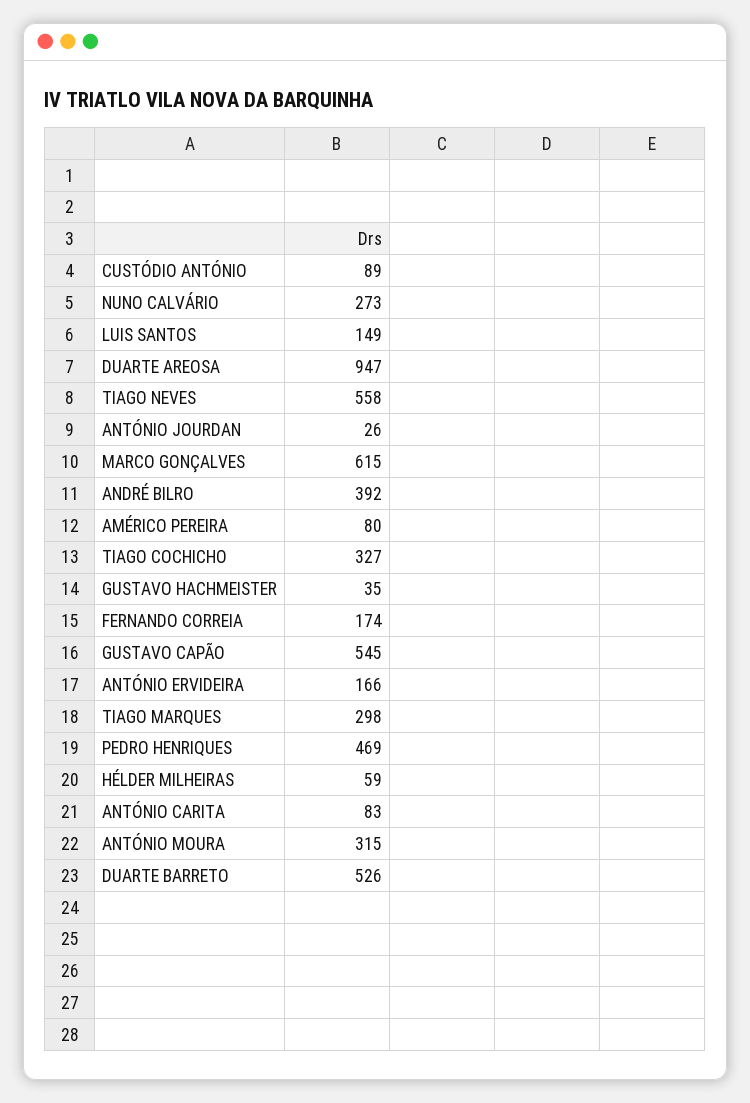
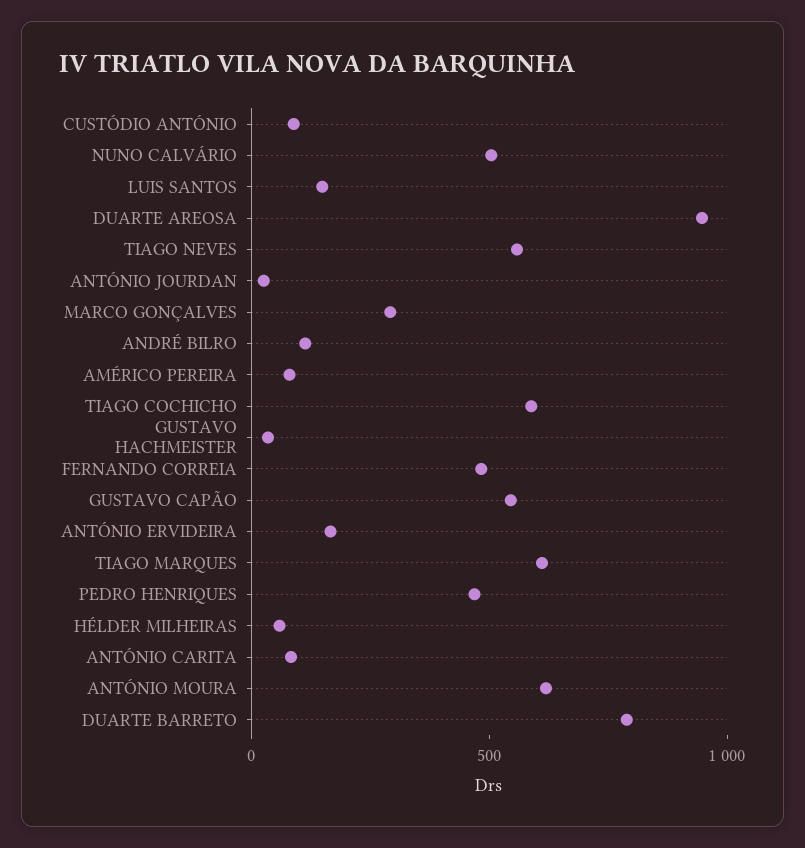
  {
    "CUSTÓDIO ANTÓNIO": 89,
-   "NUNO CALVÁRIO": 273,
+   "NUNO CALVÁRIO": 500,
    "LUIS SANTOS": 149,
    "DUARTE AREOSA": 947,
    "TIAGO NEVES": 558,
    "ANTÓNIO JOURDAN": 26,
-   "MARCO GONÇALVES": 615,
+   "MARCO GONÇALVES": 300,
-   "ANDRÉ BILRO": 392,
+   "ANDRÉ BILRO": 100,
    "AMÉRICO PEREIRA": 80,
-   "TIAGO COCHICHO": 327,
+   "TIAGO COCHICHO": 600,
    "GUSTAVO HACHMEISTER": 35,
-   "FERNANDO CORREIA": 174,
+   "FERNANDO CORREIA": 500,
    "GUSTAVO CAPÃO": 545,
    "ANTÓNIO ERVIDEIRA": 166,
-   "TIAGO MARQUES": 298,
+   "TIAGO MARQUES": 600,
    "PEDRO HENRIQUES": 469,
    "HÉLDER MILHEIRAS": 59,
    "ANTÓNIO CARITA": 83,
-   "ANTÓNIO MOURA": 315,
+   "ANTÓNIO MOURA": 600,
-   "DUARTE BARRETO": 526
+   "DUARTE BARRETO": 800
  }

